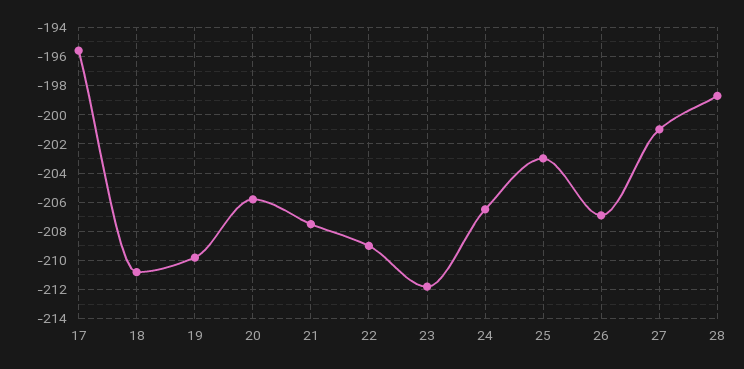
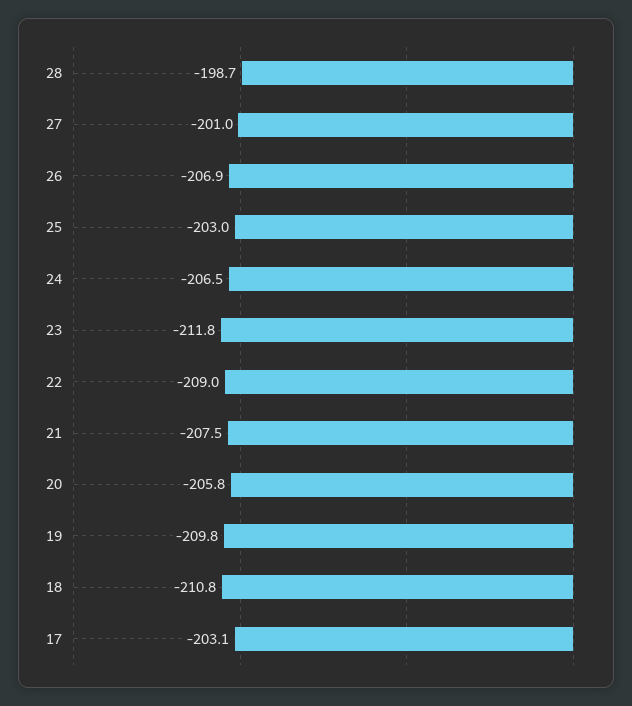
  {
-   "17": -195.5,
+   "17": -203.1,
    "18": -210.8,
    "19": -209.8,
    "20": -205.8,
    "21": -207.5,
    "22": -209,
    "23": -211.8,
    "24": -206.5,
    "25": -203,
    "26": -206.9,
    "27": -201,
    "28": -198.7
  }

